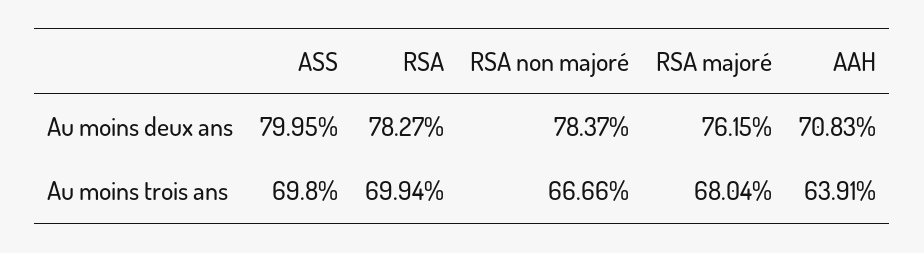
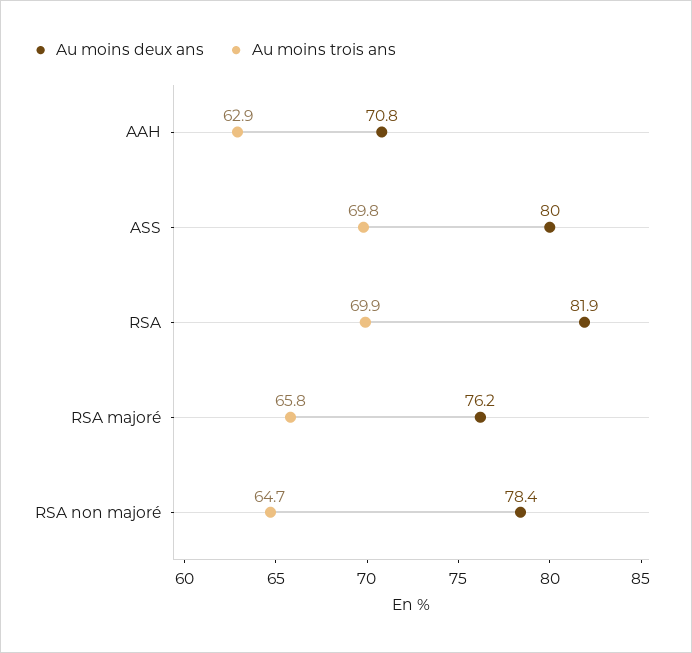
  {
    "Au moins deux ans": {
      "ASS": 79.95,
-     "RSA": 78.27,
+     "RSA": 81.9,
      "RSA non majoré": 78.37,
      "RSA majoré": 76.15,
      "AAH": 70.83
    },
    "Au moins trois ans": {
      "ASS": 69.8,
      "RSA": 69.94,
-     "RSA non majoré": 66.66,
+     "RSA non majoré": 64.7,
-     "RSA majoré": 68.04,
+     "RSA majoré": 65.8,
-     "AAH": 63.91
+     "AAH": 62.9
    }
  }

